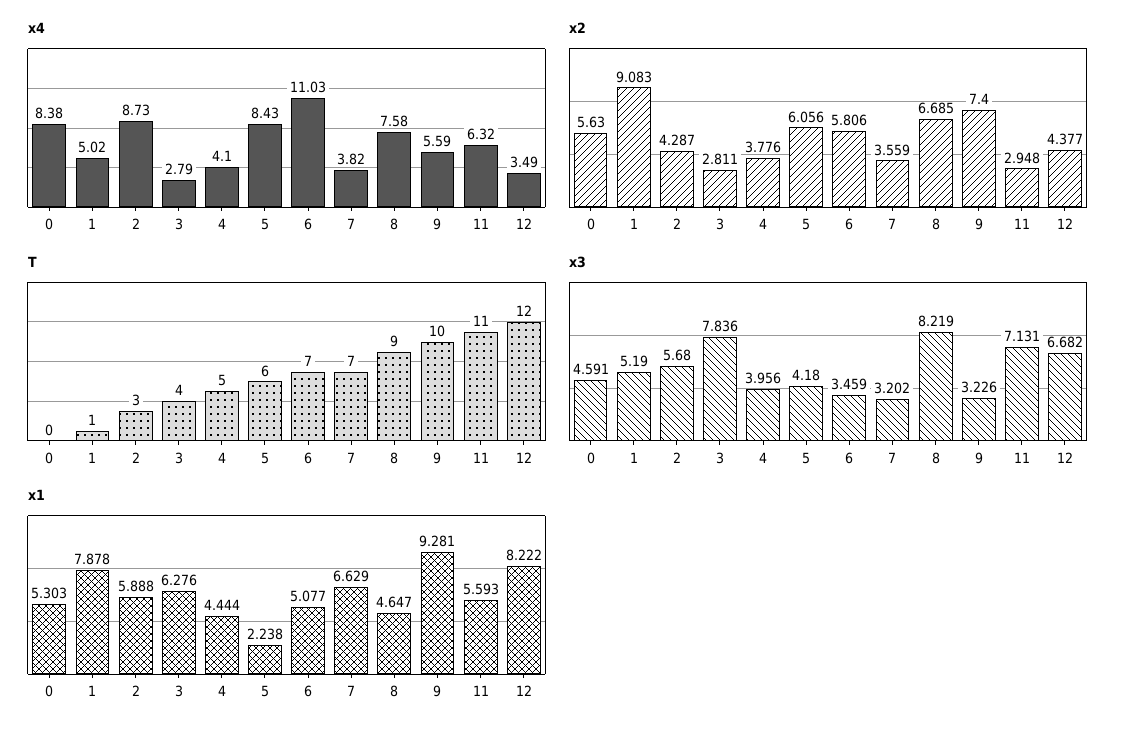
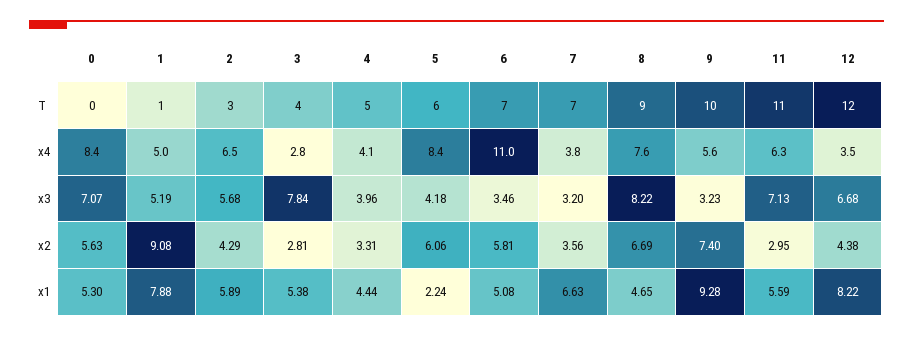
  {
    "x4": {
      "0": 8.38,
      "1": 5.02,
-     "2": 8.73,
+     "2": 6.5,
      "3": 2.79,
      "4": 4.1,
      "5": 8.43,
      "6": 11.03,
      "7": 3.82,
      "8": 7.58,
      "9": 5.59,
      "11": 6.32,
      "12": 3.49
    },
    "x2": {
      "0": 5.63,
      "1": 9.083,
      "2": 4.287,
      "3": 2.811,
-     "4": 3.776,
+     "4": 3.31,
      "5": 6.056,
      "6": 5.806,
      "7": 3.559,
      "8": 6.685,
      "9": 7.4,
      "11": 2.948,
      "12": 4.377
    },
    "T": {
      "0": 0,
      "1": 1,
      "2": 3,
      "3": 4,
      "4": 5,
      "5": 6,
      "6": 7,
      "7": 7,
      "8": 9,
      "9": 10,
      "11": 11,
      "12": 12
    },
    "x3": {
-     "0": 4.591,
+     "0": 7.07,
      "1": 5.19,
      "2": 5.68,
      "3": 7.836,
      "4": 3.956,
      "5": 4.18,
      "6": 3.459,
      "7": 3.202,
      "8": 8.219,
      "9": 3.226,
      "11": 7.131,
      "12": 6.682
    },
    "x1": {
      "0": 5.303,
      "1": 7.878,
      "2": 5.888,
-     "3": 6.276,
+     "3": 5.38,
      "4": 4.444,
      "5": 2.238,
      "6": 5.077,
      "7": 6.629,
      "8": 4.647,
      "9": 9.281,
      "11": 5.593,
      "12": 8.222
    }
  }

